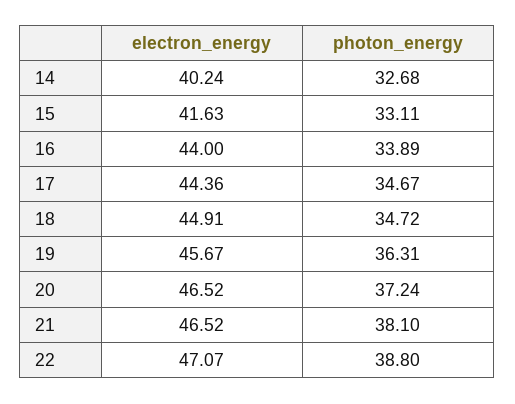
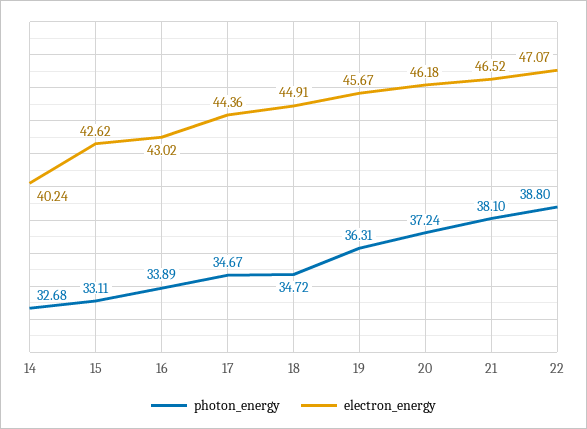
  {
    "electron_energy": {
      "14": 40.24,
-     "15": 41.63,
+     "15": 42.62,
-     "16": 44,
+     "16": 43.02,
      "17": 44.36,
      "18": 44.91,
      "19": 45.67,
-     "20": 46.52,
+     "20": 46.18,
      "21": 46.52,
      "22": 47.07
    },
    "photon_energy": {
      "14": 32.68,
      "15": 33.11,
      "16": 33.89,
      "17": 34.67,
      "18": 34.72,
      "19": 36.31,
      "20": 37.24,
      "21": 38.1,
      "22": 38.8
    }
  }

